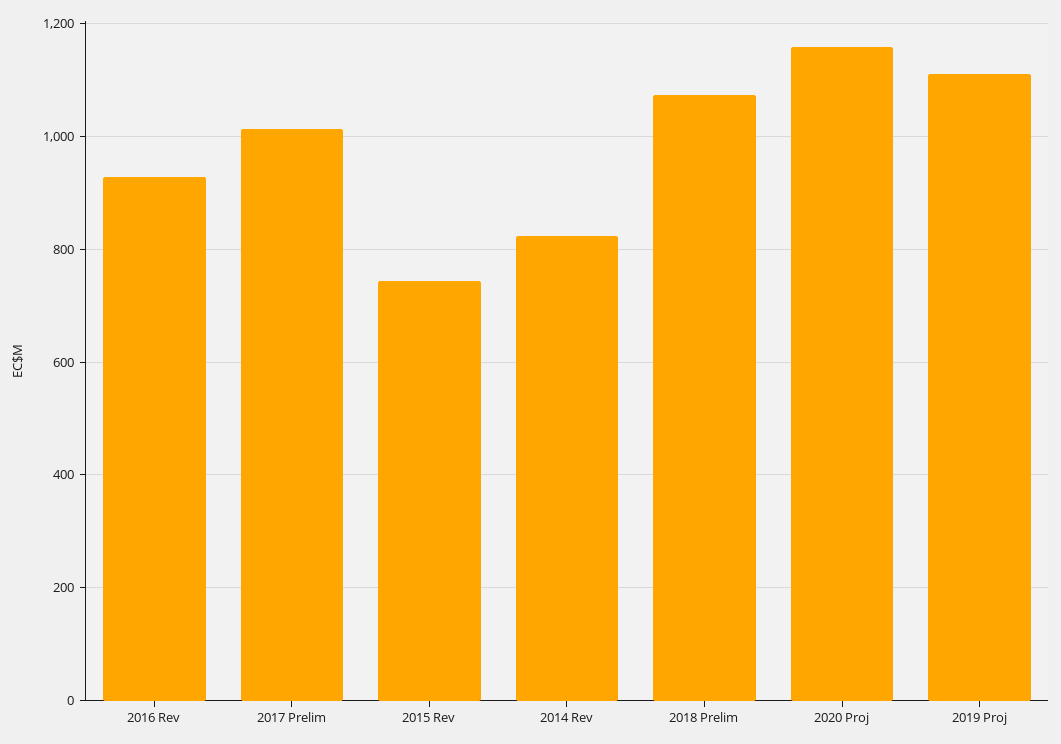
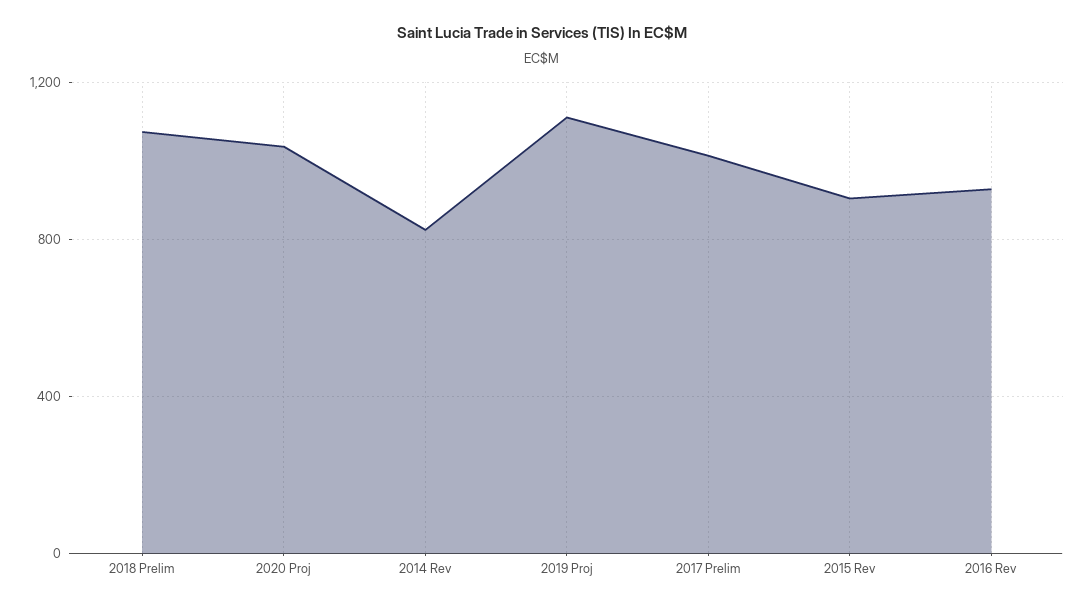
  {
    "2016 Rev": 920,
    "2017 Prelim": 1020,
-   "2015 Rev": 740,
+   "2015 Rev": 900,
    "2014 Rev": 820,
    "2018 Prelim": 1080,
-   "2020 Proj": 1160,
+   "2020 Proj": 1050,
    "2019 Proj": 1120
  }

